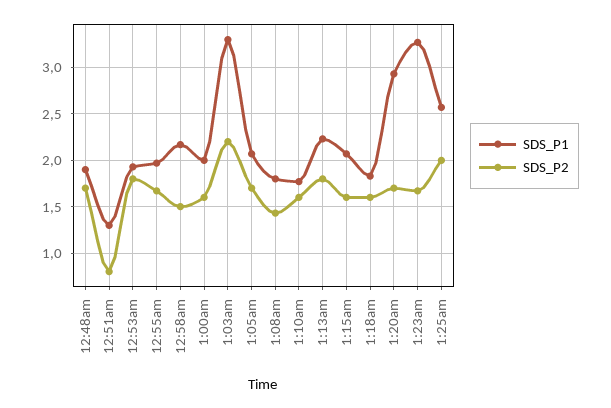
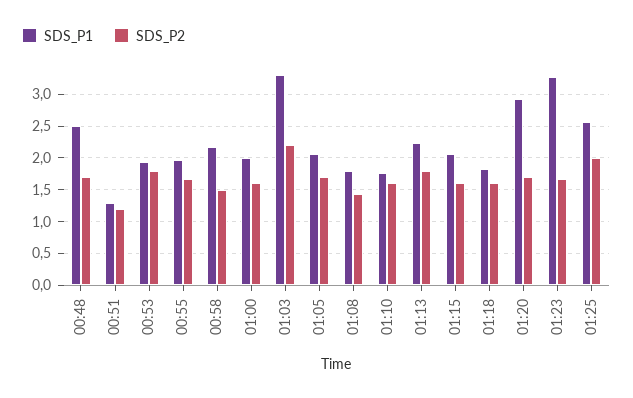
  {
    "SDS_P1": {
-     "12:48am": 1.9,
+     "12:48am": 2.5,
      "12:51am": 1.3,
      "12:53am": 1.9,
      "12:55am": 2,
      "12:58am": 2.2,
      "1:00am": 2,
      "1:03am": 3.3,
      "1:05am": 2.1,
      "1:08am": 1.8,
      "1:10am": 1.8,
      "1:13am": 2.2,
      "1:15am": 2.1,
      "1:18am": 1.8,
      "1:20am": 2.9,
      "1:23am": 3.3,
      "1:25am": 2.6
    },
    "SDS_P2": {
      "12:48am": 1.7,
-     "12:51am": 0.8,
+     "12:51am": 1.2,
      "12:53am": 1.8,
      "12:55am": 1.7,
      "12:58am": 1.5,
      "1:00am": 1.6,
      "1:03am": 2.2,
      "1:05am": 1.7,
      "1:08am": 1.4,
      "1:10am": 1.6,
      "1:13am": 1.8,
      "1:15am": 1.6,
      "1:18am": 1.6,
      "1:20am": 1.7,
      "1:23am": 1.7,
      "1:25am": 2
    }
  }

